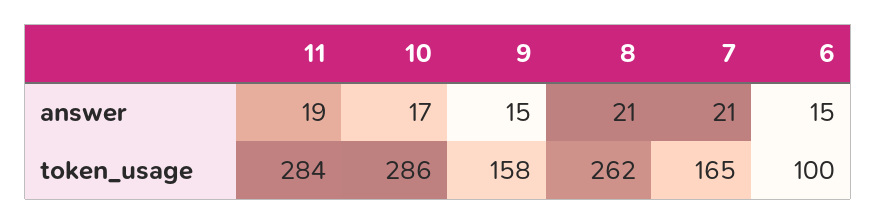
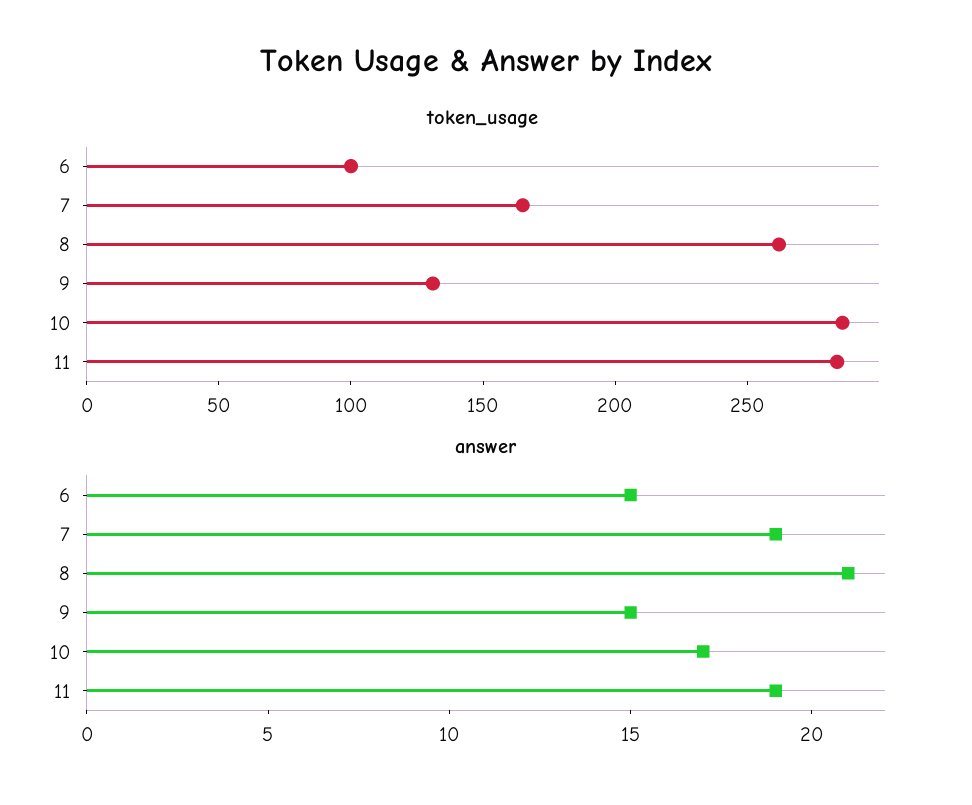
  {
    "answer": {
      "11": 19,
      "10": 17,
      "9": 15,
      "8": 21,
-     "7": 21,
+     "7": 19,
      "6": 15
    },
    "token_usage": {
      "11": 284,
      "10": 286,
-     "9": 158,
+     "9": 130,
      "8": 262,
      "7": 165,
      "6": 100
    }
  }

